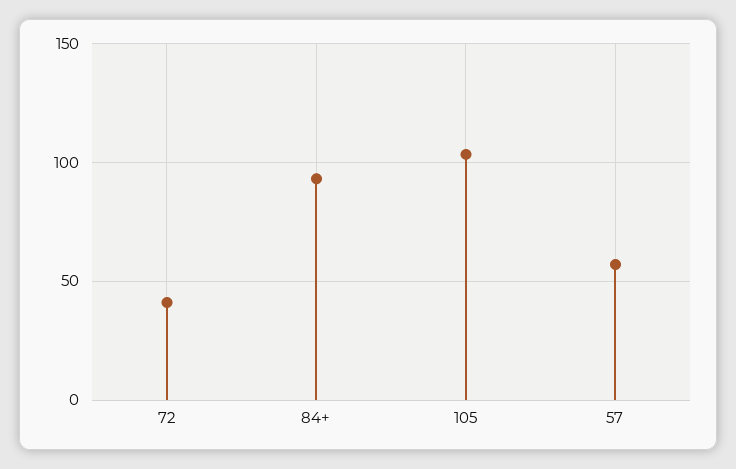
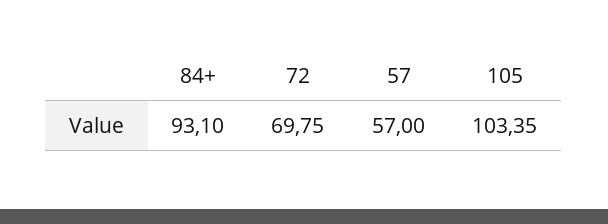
  {
-   "72": 40,
+   "72": 69.75,
    "84+": 93.1,
    "105": 103.35,
    "57": 57
  }

